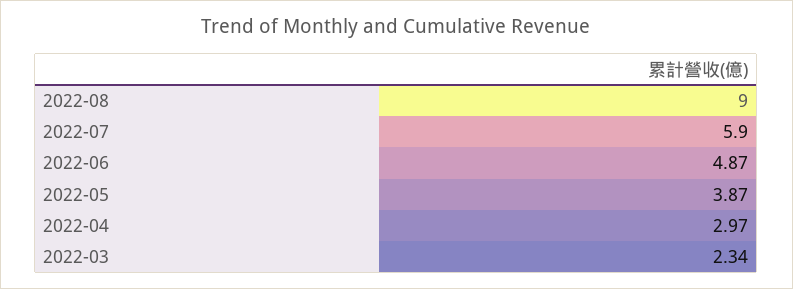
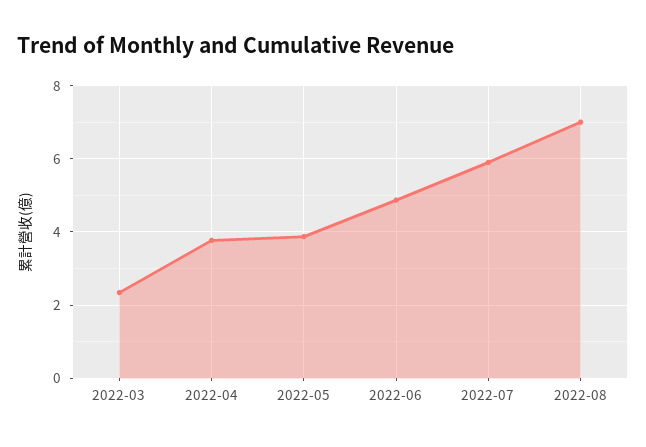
  {
-   "2022-08": 9,
+   "2022-08": 7,
    "2022-07": 5.9,
    "2022-06": 4.87,
    "2022-05": 3.87,
-   "2022-04": 2.97,
+   "2022-04": 3.8,
    "2022-03": 2.34
  }

